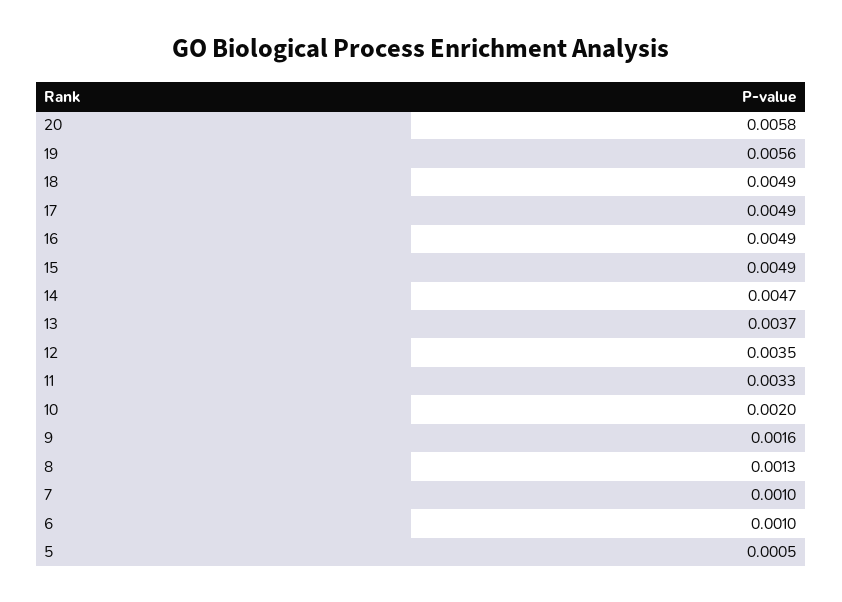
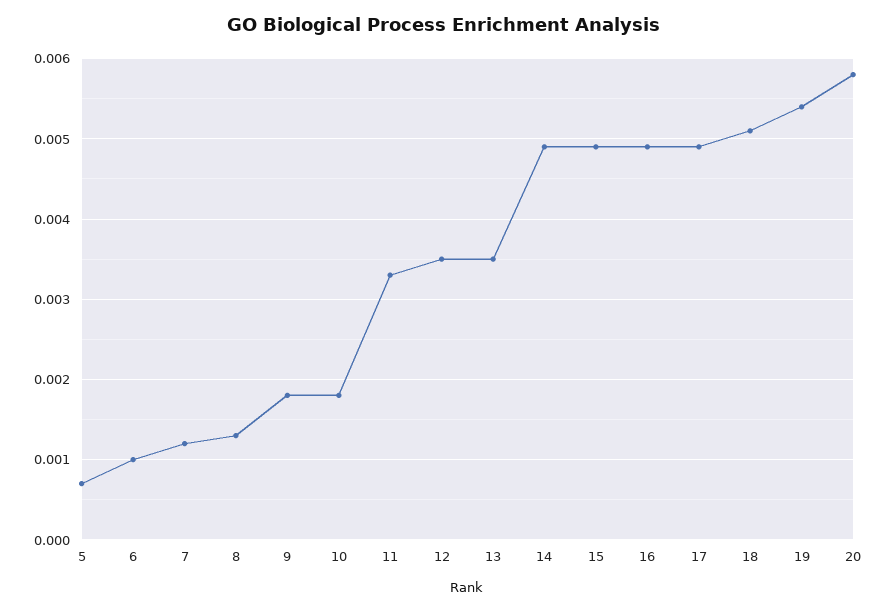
  {
    "20": 0.0058,
-   "19": 0.0056,
+   "19": 0.0054,
-   "18": 0.0049,
+   "18": 0.0051,
    "17": 0.0049,
    "16": 0.0049,
    "15": 0.0049,
-   "14": 0.0047,
+   "14": 0.0049,
-   "13": 0.0037,
+   "13": 0.0035,
    "12": 0.0035,
    "11": 0.0033,
-   "10": 0.002,
+   "10": 0.0018,
-   "9": 0.0016,
+   "9": 0.0018,
    "8": 0.0013,
-   "7": 0.001,
+   "7": 0.0012,
    "6": 0.001,
-   "5": 0.0005
+   "5": 0.0007
  }

